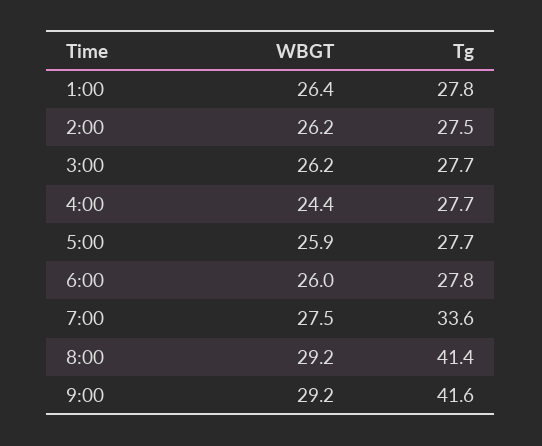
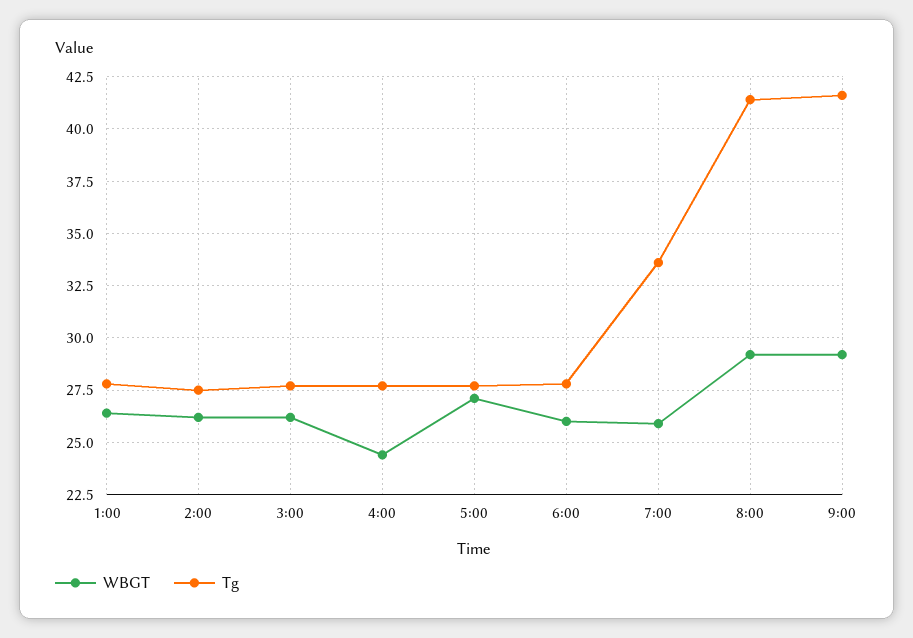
  {
    "WBGT": {
      "1:00": 26.4,
      "2:00": 26.2,
      "3:00": 26.2,
      "4:00": 24.4,
-     "5:00": 25.9,
+     "5:00": 27,
      "6:00": 26,
-     "7:00": 27.5,
+     "7:00": 26,
      "8:00": 29.2,
      "9:00": 29.2
    },
    "Tg": {
      "1:00": 27.8,
      "2:00": 27.5,
      "3:00": 27.7,
      "4:00": 27.7,
      "5:00": 27.7,
      "6:00": 27.8,
      "7:00": 33.6,
      "8:00": 41.4,
      "9:00": 41.6
    }
  }

